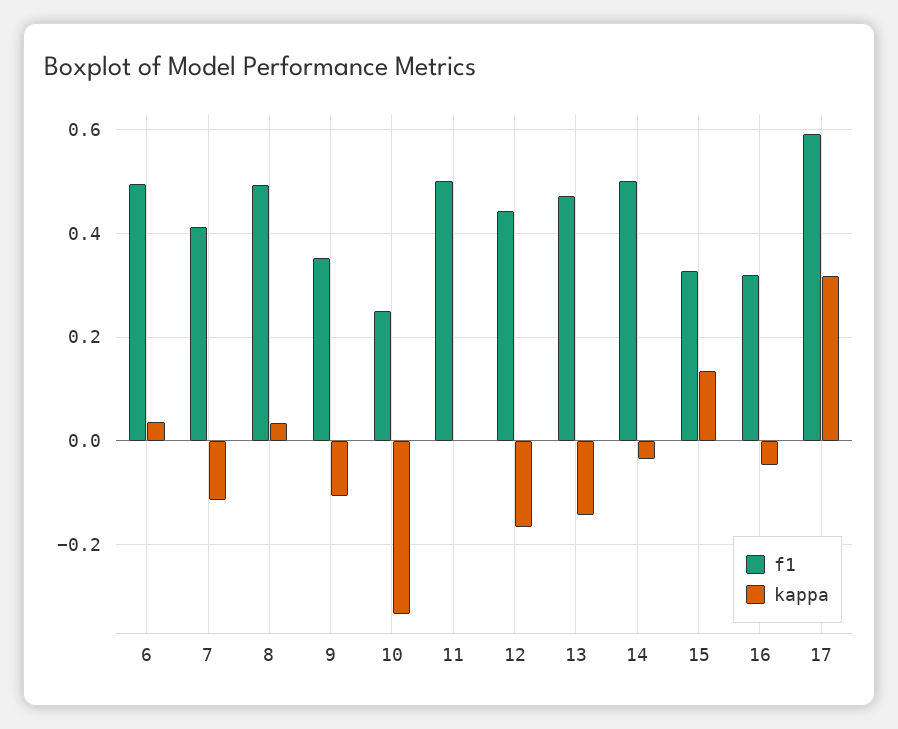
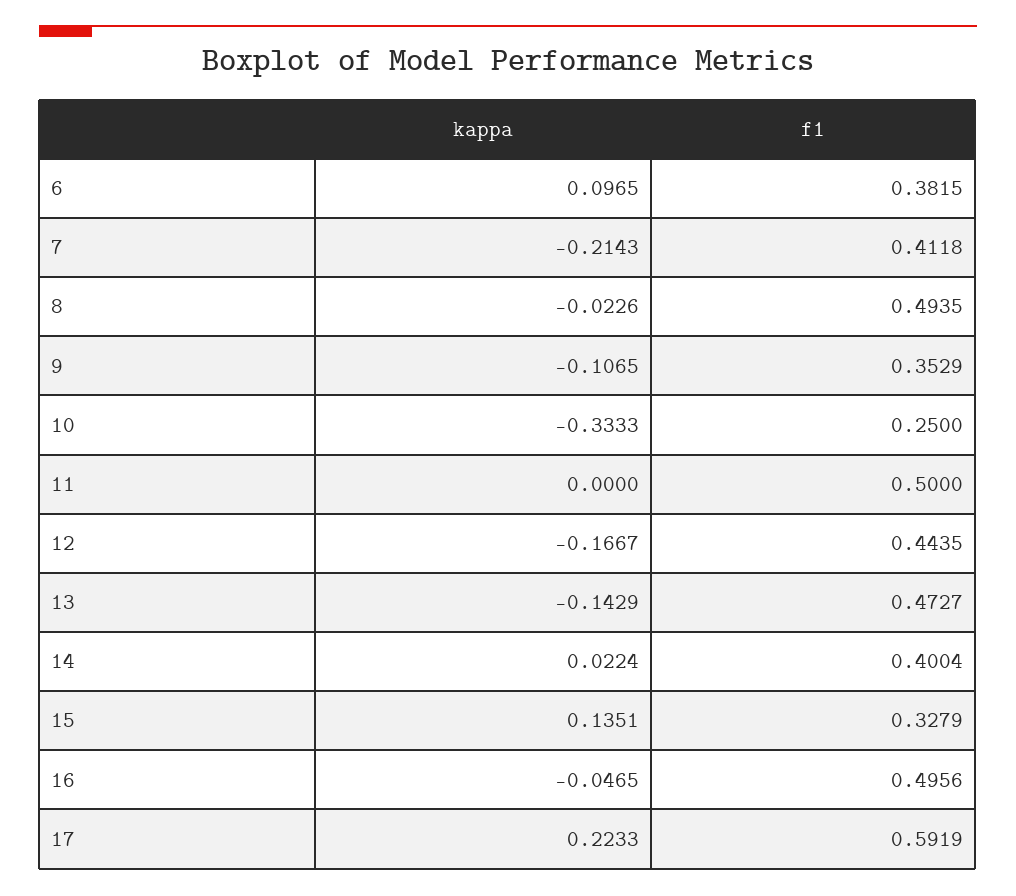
  {
    "f1": {
-     "6": 0.5,
+     "6": 0.3815,
      "7": 0.4118,
      "8": 0.4935,
      "9": 0.3529,
      "10": 0.25,
      "11": 0.5,
      "12": 0.4435,
      "13": 0.4727,
-     "14": 0.5,
+     "14": 0.4004,
      "15": 0.3279,
-     "16": 0.32,
+     "16": 0.4956,
      "17": 0.5919
    },
    "kappa": {
-     "6": 0.04,
+     "6": 0.0965,
-     "7": -0.12,
+     "7": -0.2143,
-     "8": 0.04,
+     "8": -0.0226,
      "9": -0.1065,
      "10": -0.3333,
      "11": 0,
      "12": -0.1667,
      "13": -0.1429,
-     "14": -0.04,
+     "14": 0.0224,
      "15": 0.1351,
      "16": -0.0465,
-     "17": 0.32
+     "17": 0.2233
    }
  }

